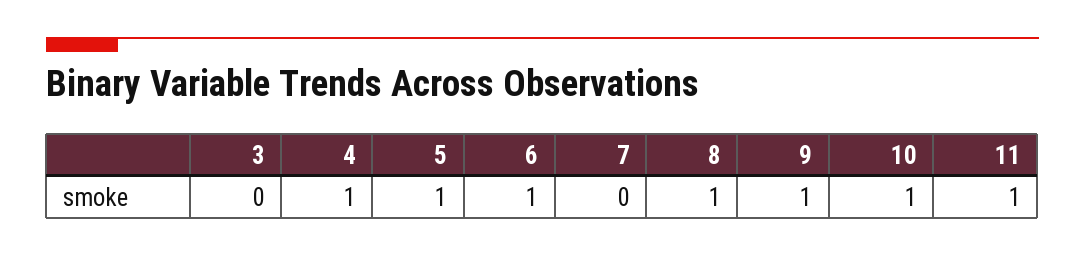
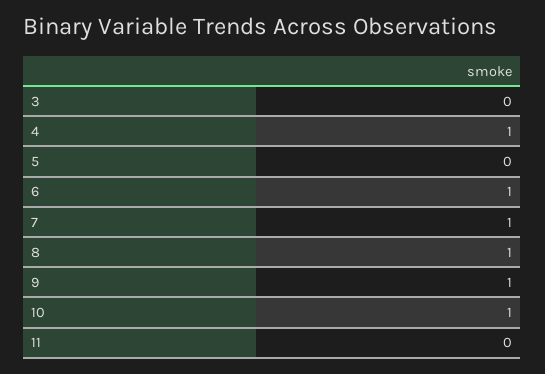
  {
    "3": 0,
    "4": 1,
-   "5": 1,
+   "5": 0,
    "6": 1,
-   "7": 0,
+   "7": 1,
    "8": 1,
    "9": 1,
    "10": 1,
-   "11": 1
+   "11": 0
  }

